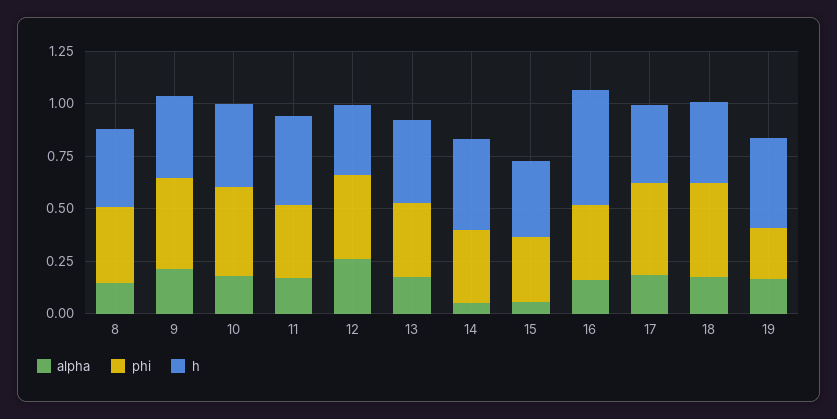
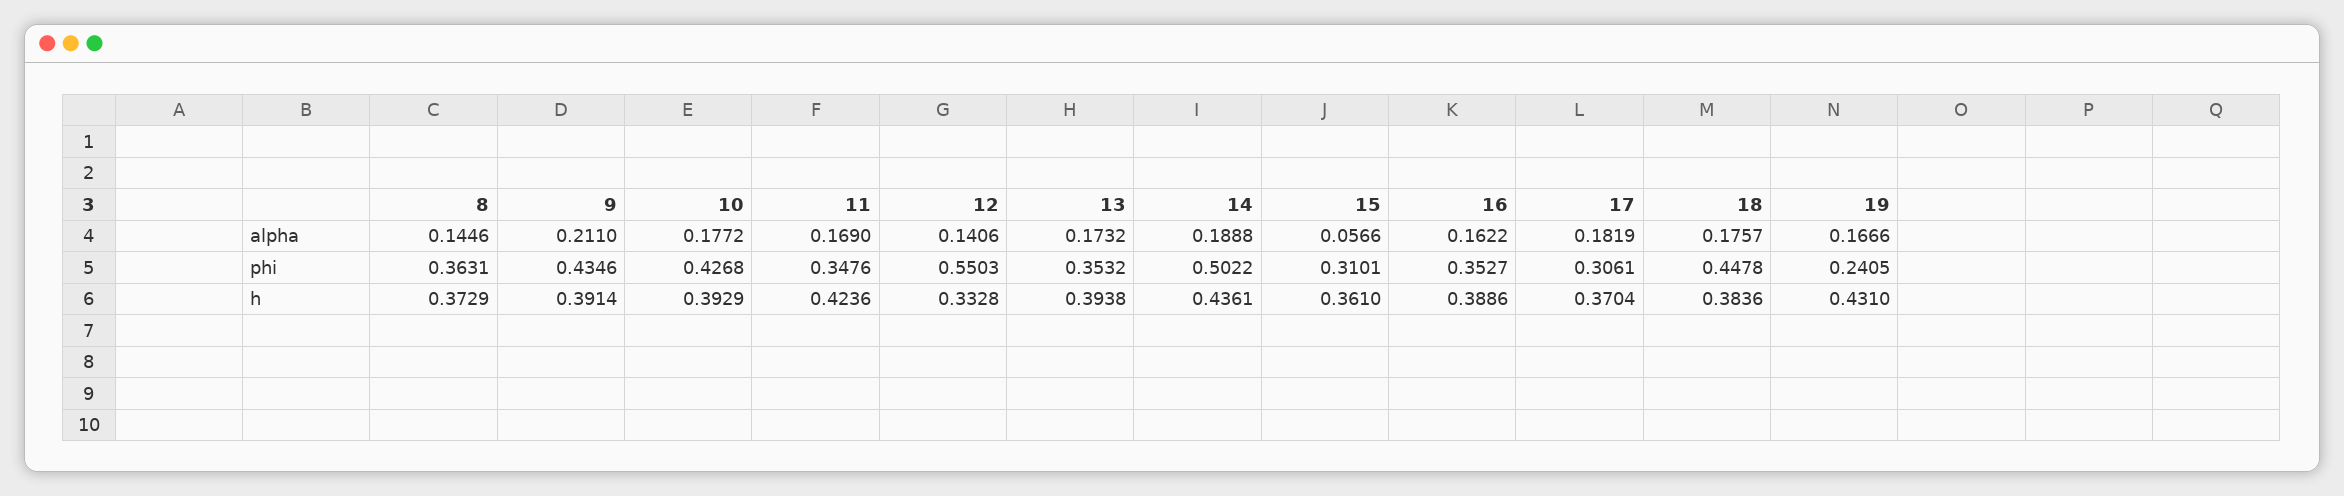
  {
    "alpha": {
      "8": 0.1446,
      "9": 0.211,
      "10": 0.1772,
      "11": 0.169,
-     "12": 0.25,
+     "12": 0.1406,
      "13": 0.1732,
-     "14": 0.05,
+     "14": 0.1888,
      "15": 0.0566,
      "16": 0.1622,
      "17": 0.1819,
      "18": 0.1757,
      "19": 0.1666
    },
    "phi": {
      "8": 0.3631,
      "9": 0.4346,
      "10": 0.4268,
      "11": 0.3476,
-     "12": 0.4,
+     "12": 0.5503,
      "13": 0.3532,
-     "14": 0.35,
+     "14": 0.5022,
      "15": 0.3101,
      "16": 0.3527,
-     "17": 0.45,
+     "17": 0.3061,
      "18": 0.4478,
      "19": 0.2405
    },
    "h": {
      "8": 0.3729,
      "9": 0.3914,
      "10": 0.3929,
      "11": 0.4236,
      "12": 0.3328,
      "13": 0.3938,
      "14": 0.4361,
      "15": 0.361,
-     "16": 0.55,
+     "16": 0.3886,
      "17": 0.3704,
      "18": 0.3836,
      "19": 0.431
    }
  }

